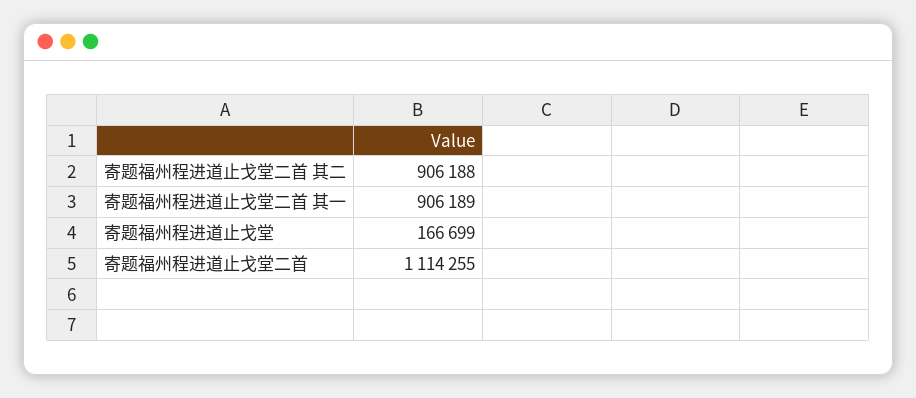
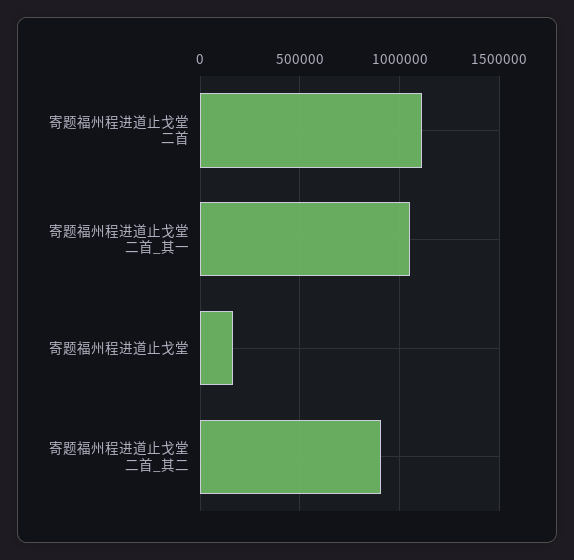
  {
    "寄题福州程进道止戈堂二首 其二": 906188,
-   "寄题福州程进道止戈堂二首 其一": 906189,
+   "寄题福州程进道止戈堂二首 其一": 1050000,
    "寄题福州程进道止戈堂": 166699,
    "寄题福州程进道止戈堂二首": 1114255
  }

